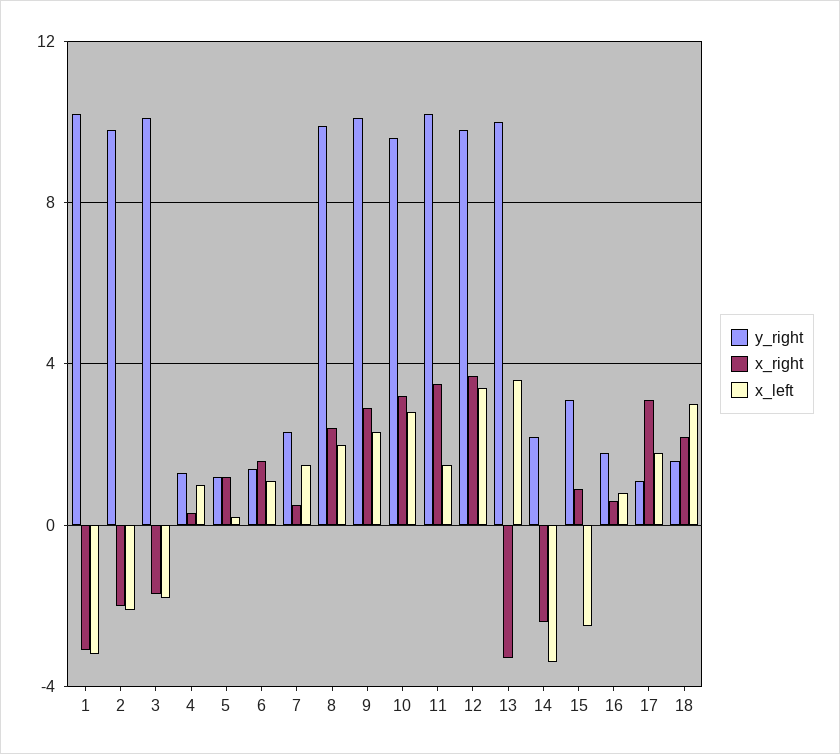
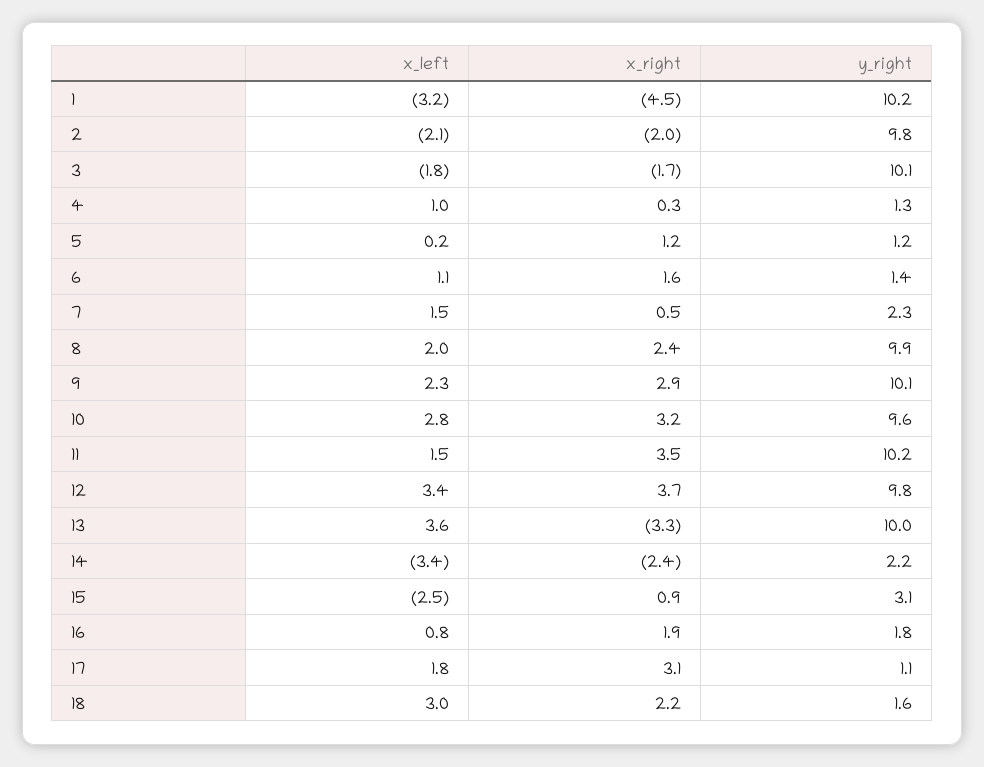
  {
    "y_right": {
      "1": 10.2,
      "2": 9.8,
      "3": 10.1,
      "4": 1.3,
      "5": 1.2,
      "6": 1.4,
      "7": 2.3,
      "8": 9.9,
      "9": 10.1,
      "10": 9.6,
      "11": 10.2,
      "12": 9.8,
      "13": 10,
      "14": 2.2,
      "15": 3.1,
      "16": 1.8,
      "17": 1.1,
      "18": 1.6
    },
    "x_right": {
-     "1": -3,
+     "1": -4.5,
      "2": -2,
      "3": -1.7,
      "4": 0.3,
      "5": 1.2,
      "6": 1.6,
      "7": 0.5,
      "8": 2.4,
      "9": 2.9,
      "10": 3.2,
      "11": 3.5,
      "12": 3.7,
      "13": -3.3,
      "14": -2.4,
      "15": 0.9,
-     "16": 0.5,
+     "16": 1.9,
      "17": 3.1,
      "18": 2.2
    },
    "x_left": {
      "1": -3.2,
      "2": -2.1,
      "3": -1.8,
      "4": 1,
      "5": 0.2,
      "6": 1.1,
      "7": 1.5,
      "8": 2,
      "9": 2.3,
      "10": 2.8,
      "11": 1.5,
      "12": 3.4,
      "13": 3.6,
      "14": -3.4,
      "15": -2.5,
      "16": 0.8,
      "17": 1.8,
      "18": 3
    }
  }

